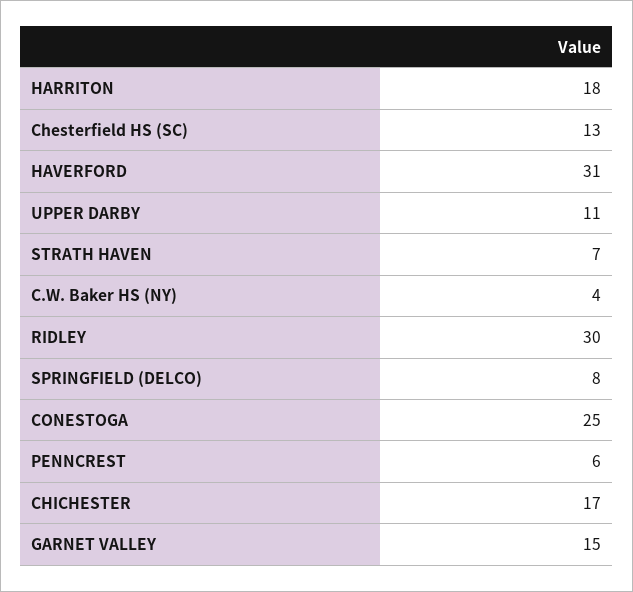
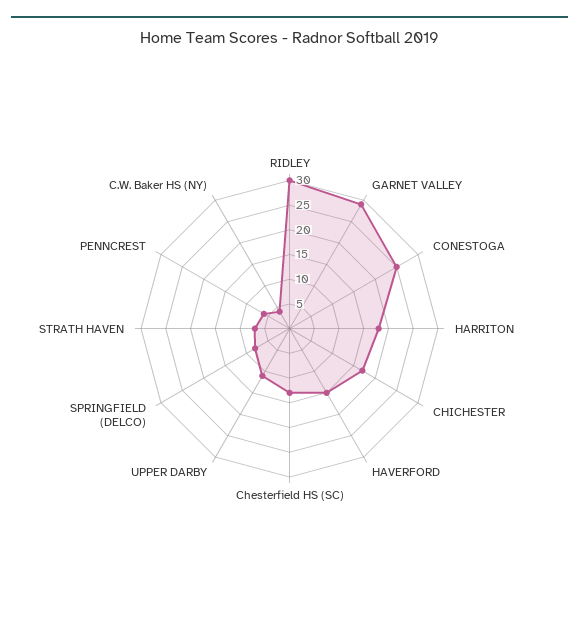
  {
    "HARRITON": 18,
    "Chesterfield HS (SC)": 13,
-   "HAVERFORD": 31,
+   "HAVERFORD": 15,
    "UPPER DARBY": 11,
    "STRATH HAVEN": 7,
    "C.W. Baker HS (NY)": 4,
    "RIDLEY": 30,
    "SPRINGFIELD (DELCO)": 8,
    "CONESTOGA": 25,
    "PENNCREST": 6,
    "CHICHESTER": 17,
-   "GARNET VALLEY": 15
+   "GARNET VALLEY": 30
  }

